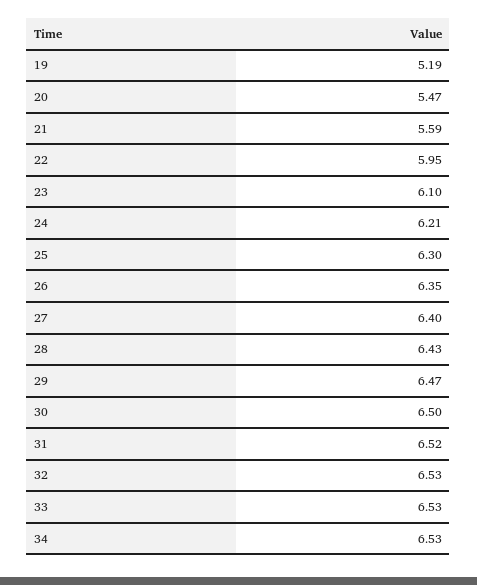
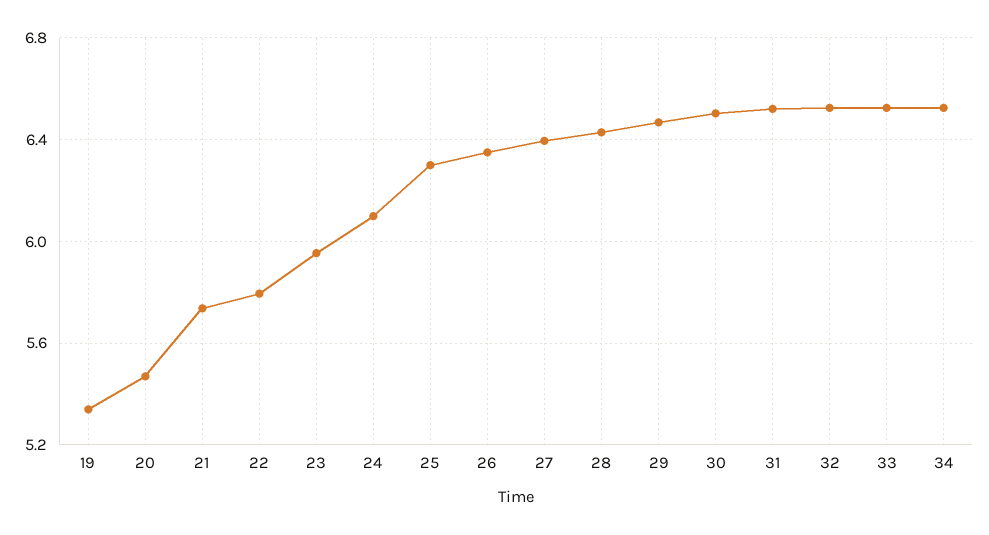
  {
-   "19": 5.19,
+   "19": 5.35,
    "20": 5.47,
-   "21": 5.59,
+   "21": 5.75,
-   "22": 5.95,
+   "22": 5.8,
-   "23": 6.1,
+   "23": 5.95,
-   "24": 6.21,
+   "24": 6.1,
    "25": 6.3,
    "26": 6.35,
    "27": 6.4,
    "28": 6.43,
    "29": 6.47,
    "30": 6.5,
    "31": 6.52,
    "32": 6.53,
    "33": 6.53,
    "34": 6.53
  }

